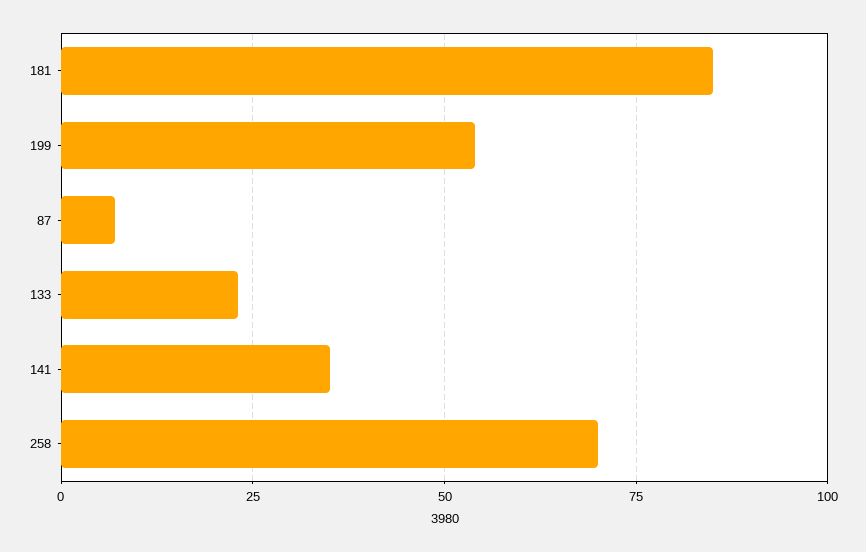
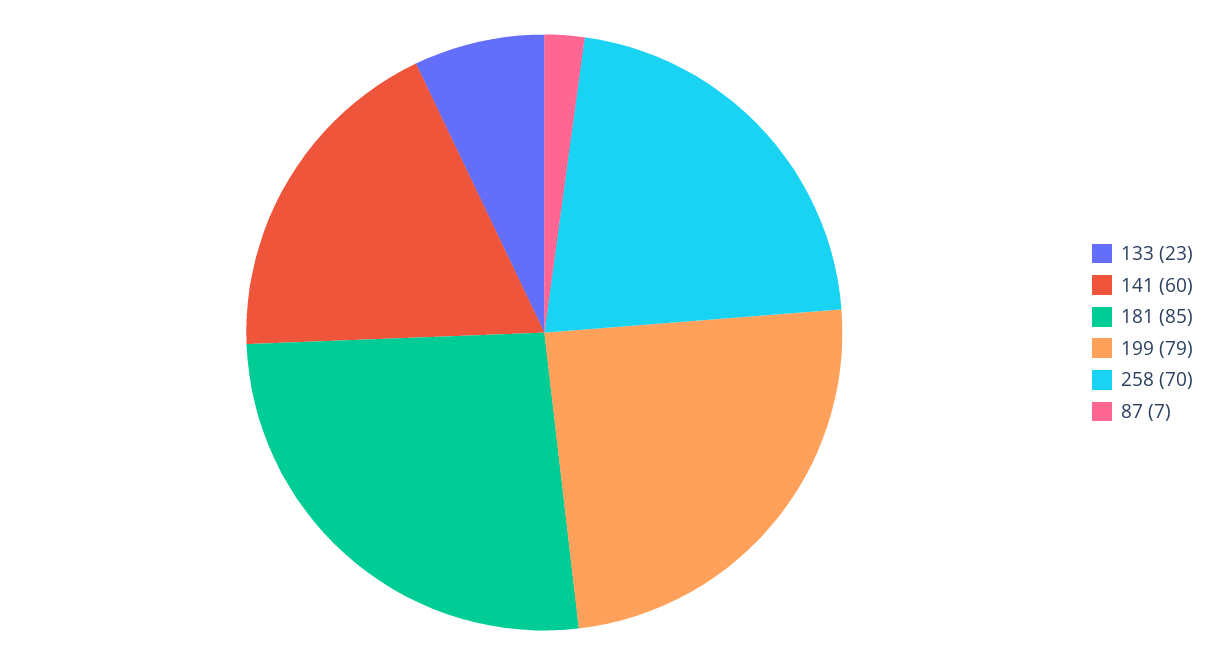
  {
    "181": 85,
-   "199": 55,
+   "199": 79,
    "87": 7,
    "133": 23,
-   "141": 35,
+   "141": 60,
    "258": 70
  }

